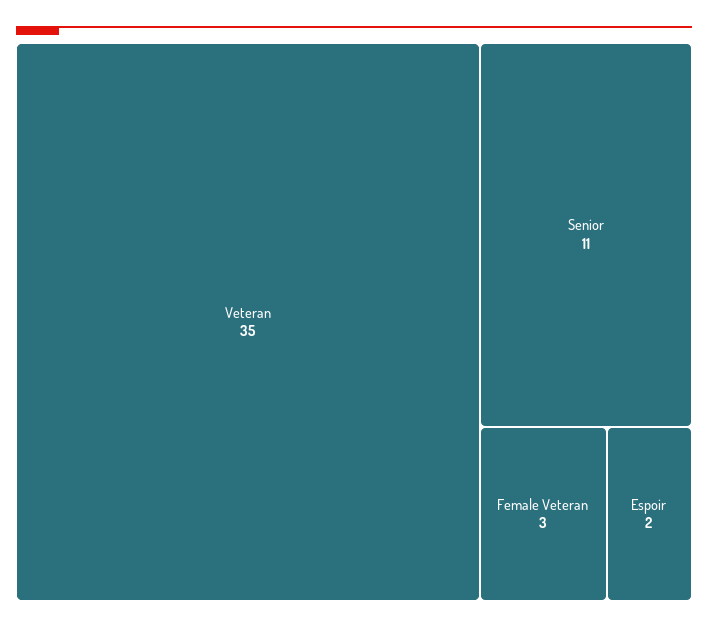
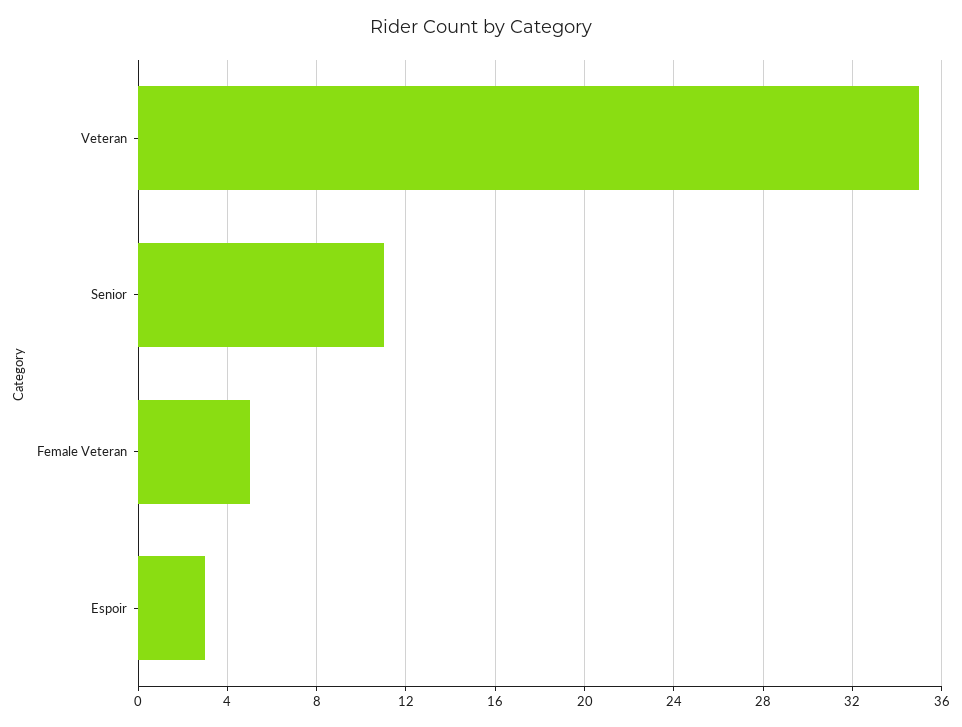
  {
    "Veteran": 35,
    "Senior": 11,
-   "Female Veteran": 3,
+   "Female Veteran": 5,
-   "Espoir": 2
+   "Espoir": 3
  }

